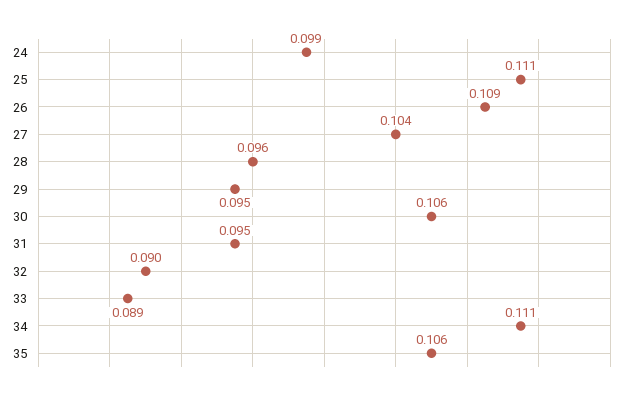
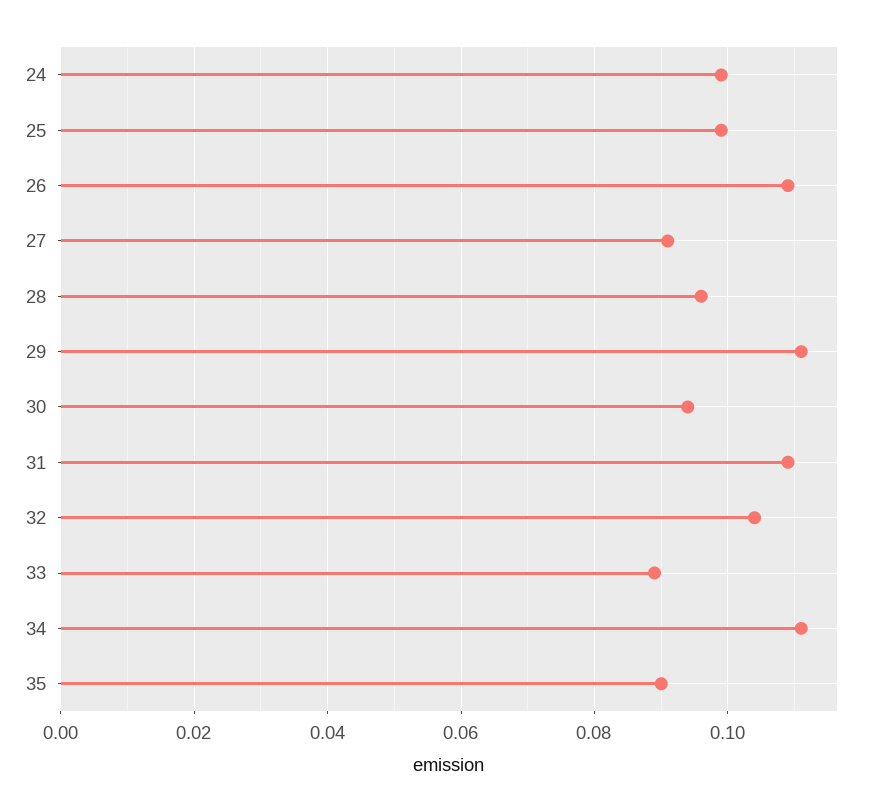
  {
    "24": 0.099,
-   "25": 0.111,
+   "25": 0.1,
    "26": 0.109,
-   "27": 0.104,
+   "27": 0.09,
    "28": 0.096,
-   "29": 0.095,
+   "29": 0.11,
-   "30": 0.106,
+   "30": 0.095,
-   "31": 0.095,
+   "31": 0.11,
-   "32": 0.09,
+   "32": 0.105,
    "33": 0.089,
    "34": 0.111,
-   "35": 0.106
+   "35": 0.09
  }

